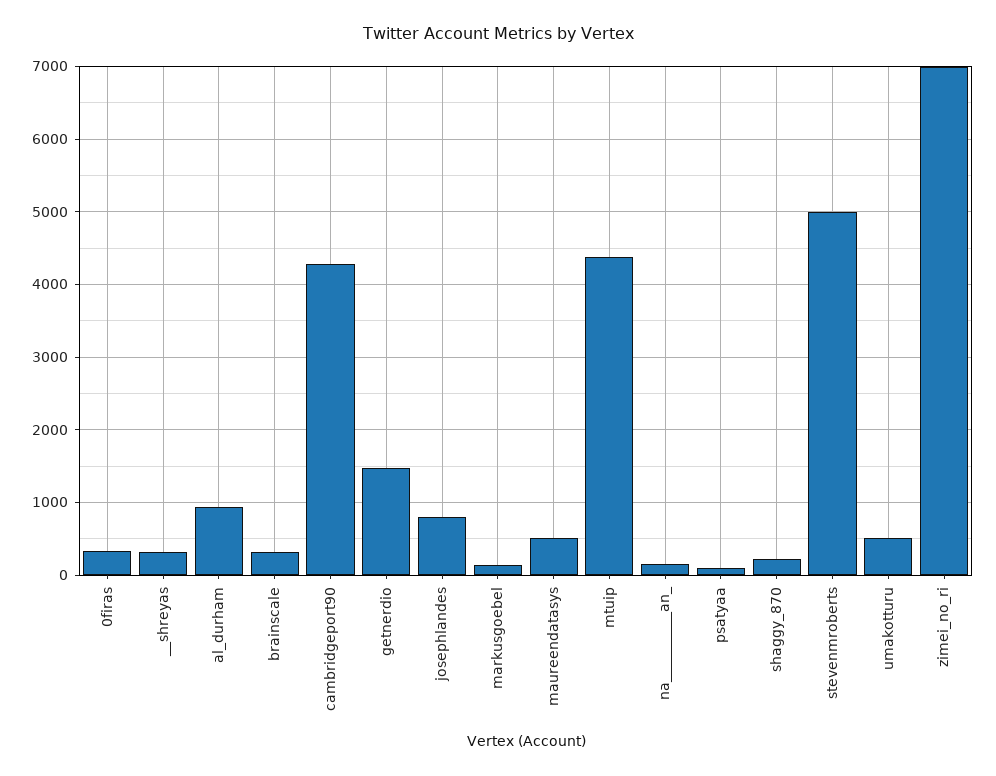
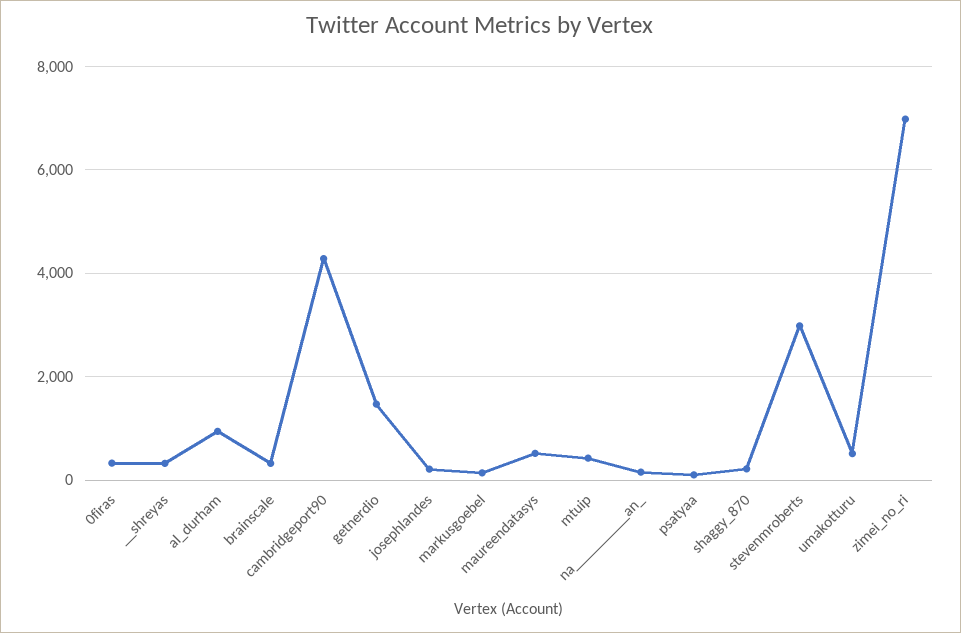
  {
    "0firas": 300,
    "__shreyas": 300,
    "al_durham": 900,
    "brainscale": 300,
    "cambridgeport90": 4300,
    "getnerdio": 1500,
-   "josephlandes": 800,
+   "josephlandes": 200,
    "markusgoebel": 100,
    "maureendatasys": 500,
-   "mtuip": 4400,
+   "mtuip": 400,
    "na__________an_": 200,
    "psatyaa": 100,
    "shaggy_870": 200,
-   "stevenmroberts": 5000,
+   "stevenmroberts": 3000,
    "umakotturu": 500,
    "zimei_no_ri": 7000
  }

